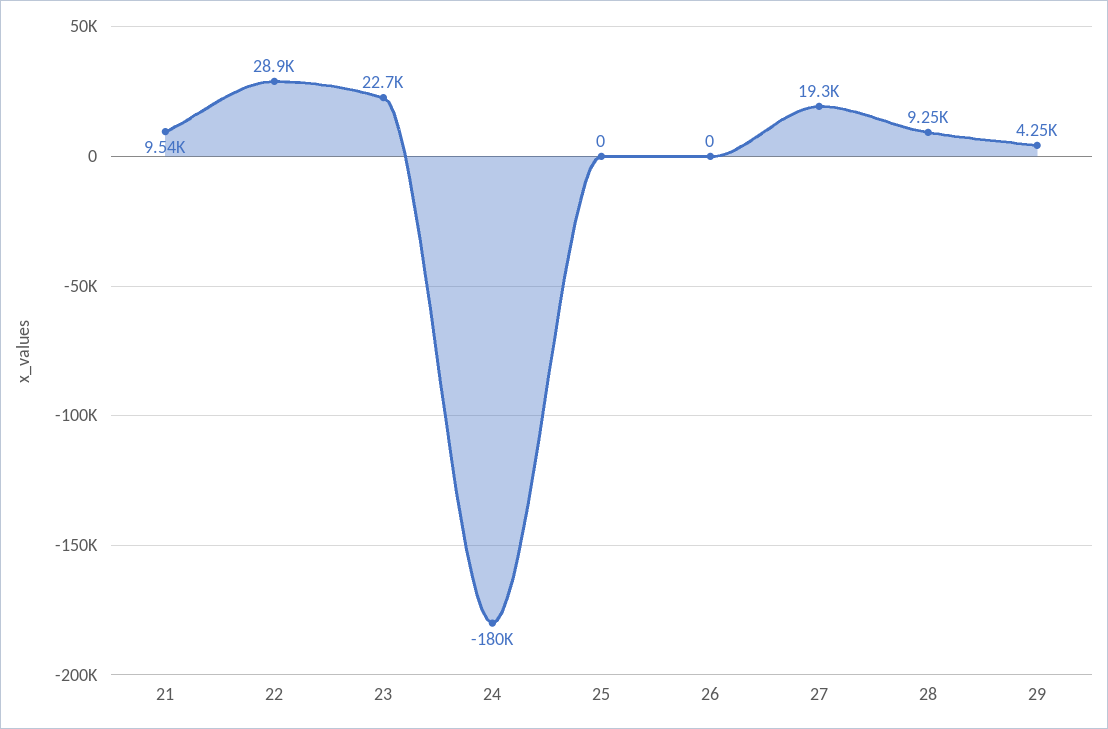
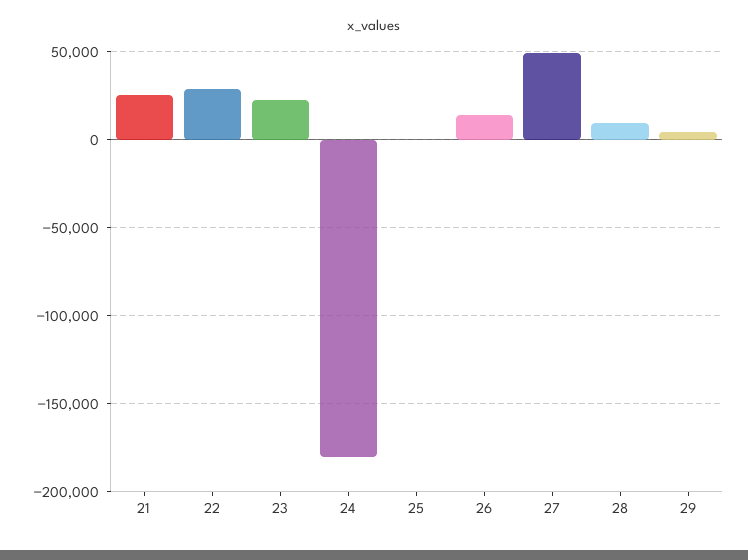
  {
-   "21": 9540,
+   "21": 25000,
    "22": 28900,
    "23": 22700,
    "24": -180000,
    "25": 0,
-   "26": 0,
+   "26": 15000,
-   "27": 19300,
+   "27": 50000,
    "28": 9250,
    "29": 4250
  }

